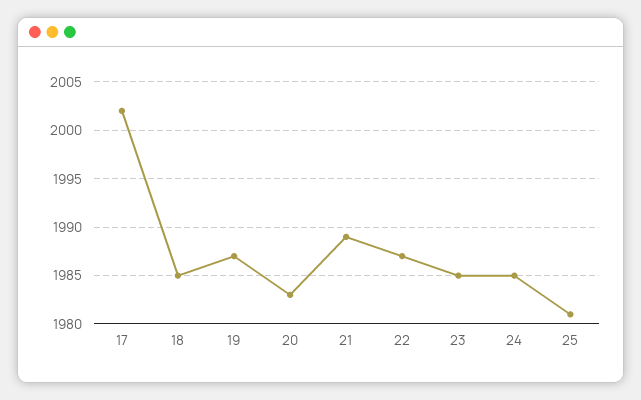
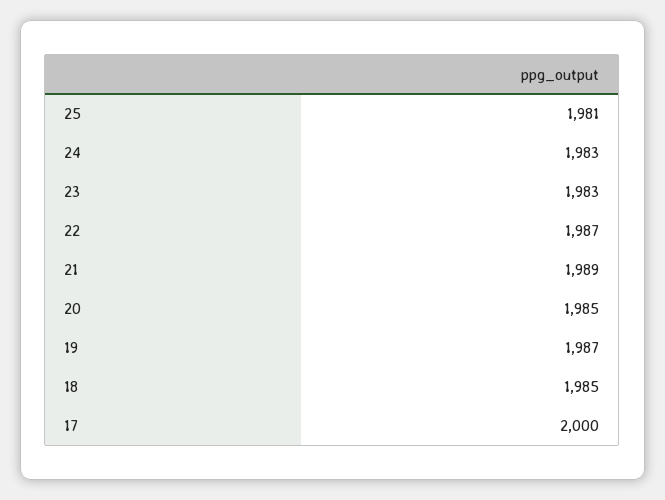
  {
-   "17": 2002,
+   "17": 2000,
    "18": 1985,
    "19": 1987,
-   "20": 1983,
+   "20": 1985,
    "21": 1989,
    "22": 1987,
-   "23": 1985,
+   "23": 1983,
-   "24": 1985,
+   "24": 1983,
    "25": 1981
  }

